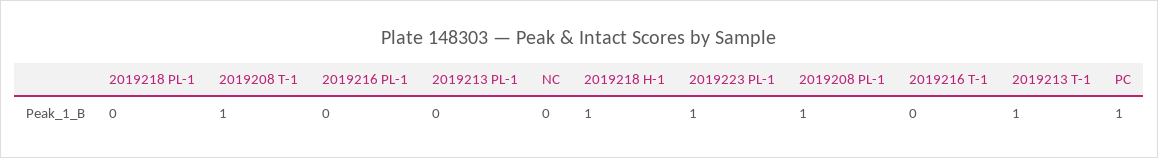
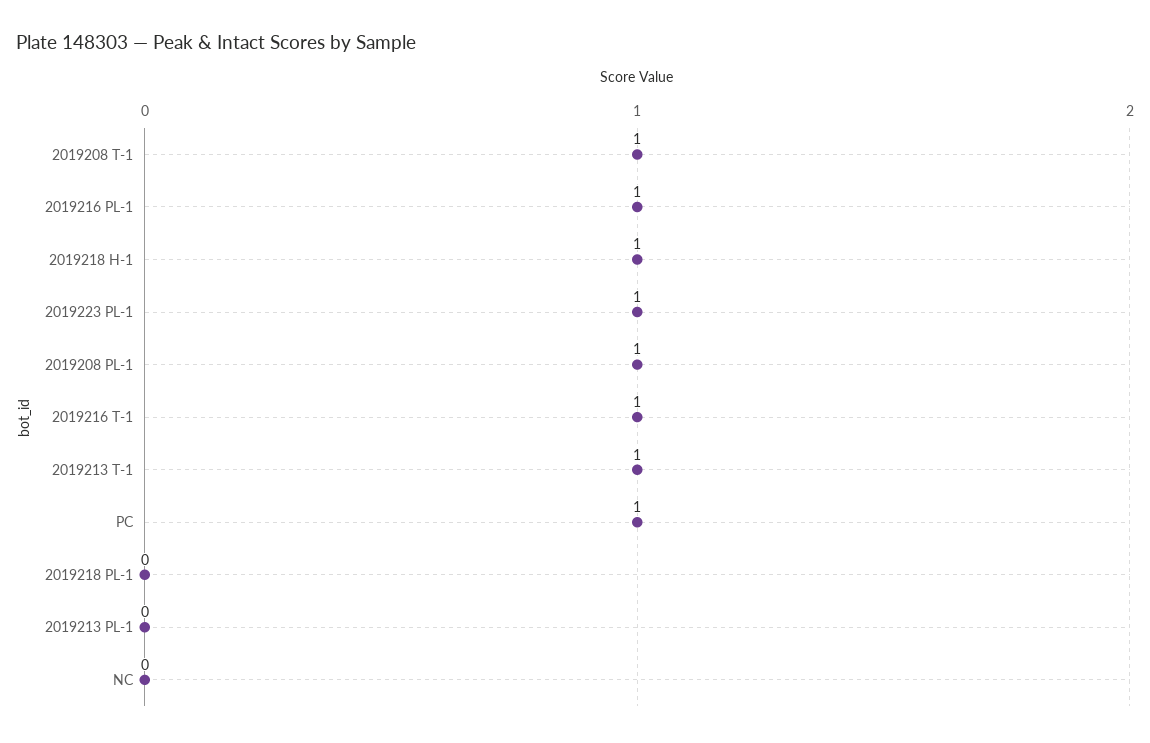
  {
    "2019218 PL-1": 0,
    "2019208 T-1": 1,
-   "2019216 PL-1": 0,
+   "2019216 PL-1": 1,
    "2019213 PL-1": 0,
    "NC": 0,
    "2019218 H-1": 1,
    "2019223 PL-1": 1,
    "2019208 PL-1": 1,
-   "2019216 T-1": 0,
+   "2019216 T-1": 1,
    "2019213 T-1": 1,
    "PC": 1
  }

